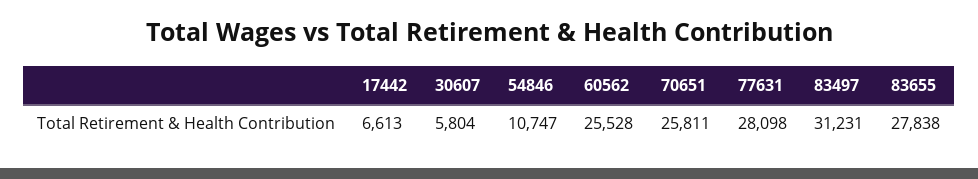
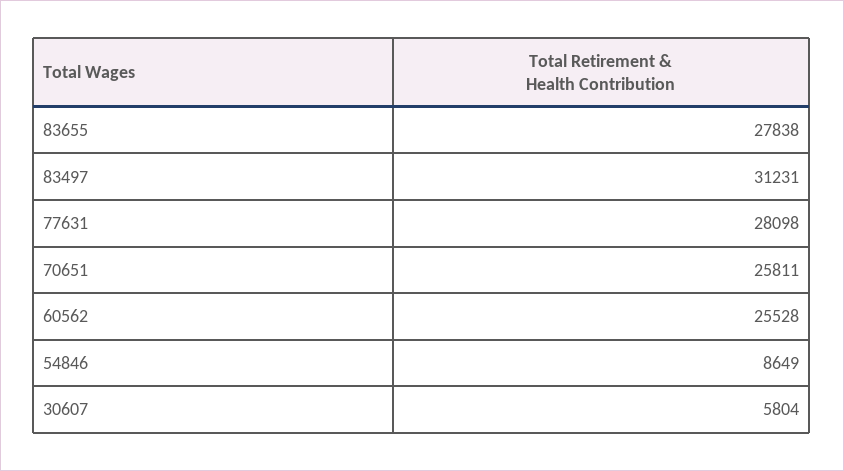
  {
-   "17442": 6613,
    "30607": 5804,
-   "54846": 10747,
+   "54846": 8649,
    "60562": 25528,
    "70651": 25811,
    "77631": 28098,
    "83497": 31231,
    "83655": 27838
  }

